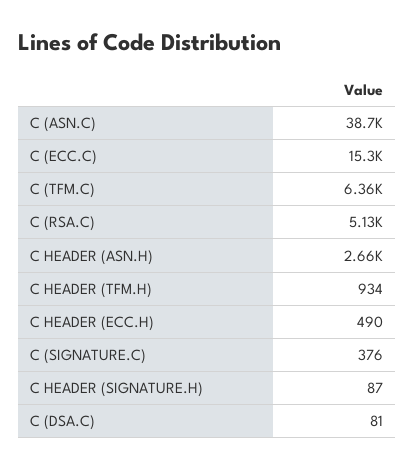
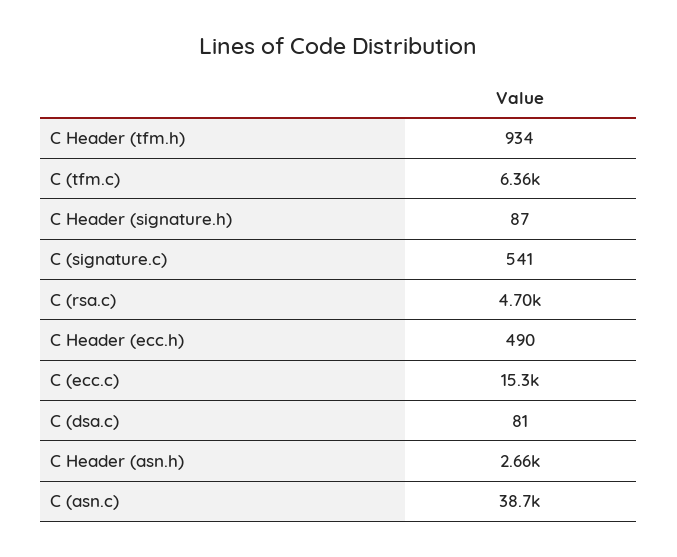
  {
    "C (ASN.C)": 38700,
    "C (ECC.C)": 15300,
    "C (TFM.C)": 6360,
-   "C (RSA.C)": 5130,
+   "C (RSA.C)": 4700,
    "C HEADER (ASN.H)": 2660,
    "C HEADER (TFM.H)": 934,
    "C HEADER (ECC.H)": 490,
-   "C (SIGNATURE.C)": 376,
+   "C (SIGNATURE.C)": 541,
    "C HEADER (SIGNATURE.H)": 87,
    "C (DSA.C)": 81
  }

